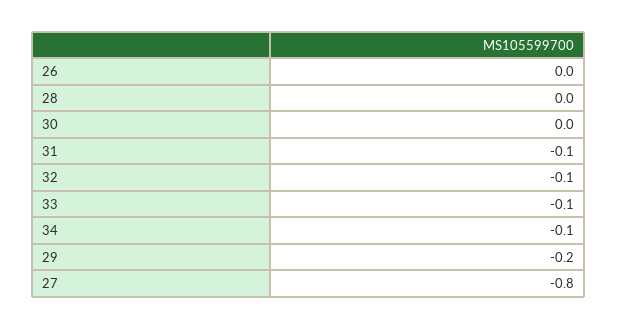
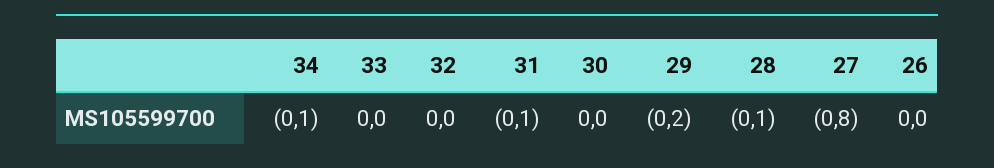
  {
    "26": 0,
-   "28": 0,
+   "28": -0.1,
    "30": 0,
    "31": -0.1,
-   "32": -0.1,
+   "32": 0,
-   "33": -0.1,
+   "33": 0,
    "34": -0.1,
    "29": -0.2,
    "27": -0.8
  }

